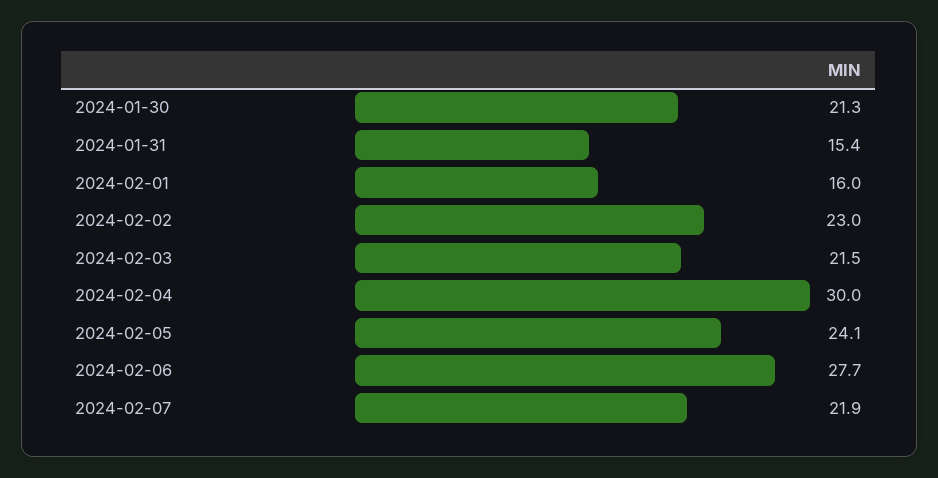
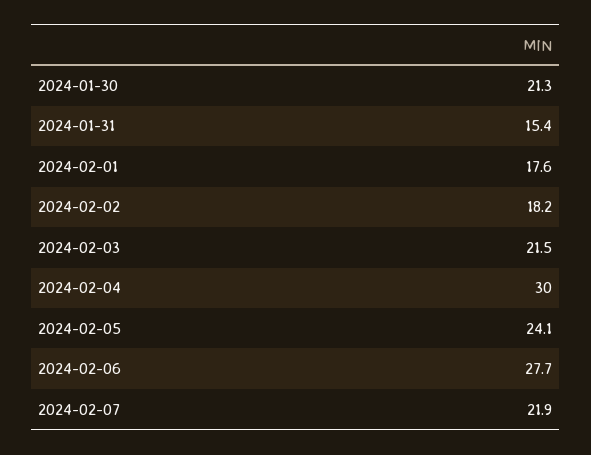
  {
    "2024-01-30": 21.3,
    "2024-01-31": 15.4,
-   "2024-02-01": 16,
+   "2024-02-01": 17.6,
-   "2024-02-02": 23,
+   "2024-02-02": 18.2,
    "2024-02-03": 21.5,
    "2024-02-04": 30,
    "2024-02-05": 24.1,
    "2024-02-06": 27.7,
    "2024-02-07": 21.9
  }

